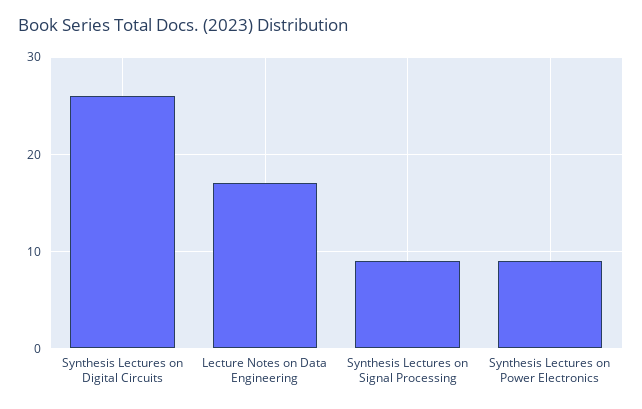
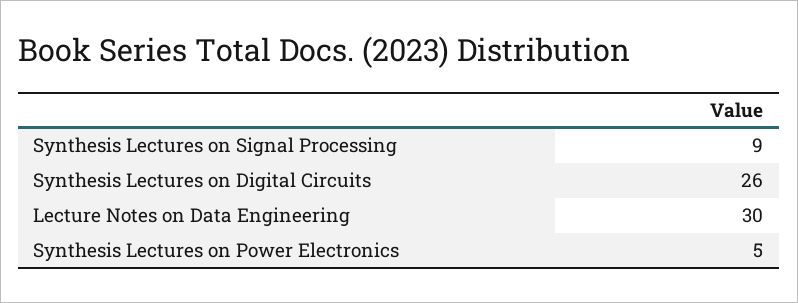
  {
    "Synthesis Lectures on Digital Circuits": 26,
-   "Lecture Notes on Data Engineering": 17,
+   "Lecture Notes on Data Engineering": 30,
    "Synthesis Lectures on Signal Processing": 9,
-   "Synthesis Lectures on Power Electronics": 9
+   "Synthesis Lectures on Power Electronics": 5
  }

